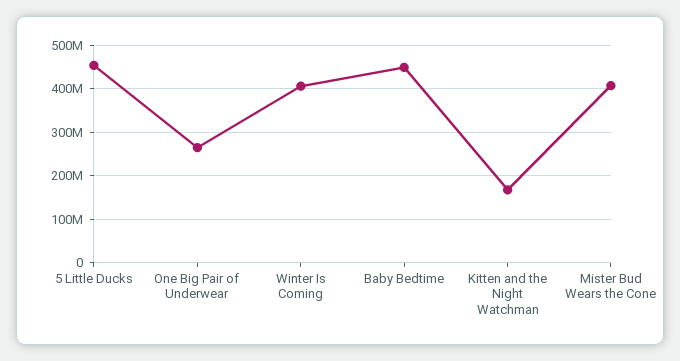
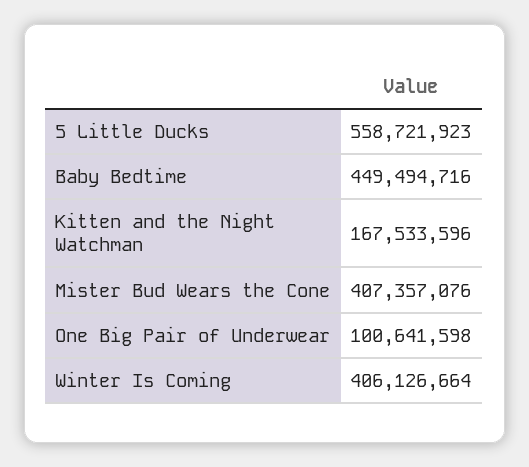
  {
-   "5 Little Ducks": 460000000,
+   "5 Little Ducks": 558721923,
-   "One Big Pair of Underwear": 260000000,
+   "One Big Pair of Underwear": 100641598,
    "Winter Is Coming": 406126664,
    "Baby Bedtime": 449494716,
    "Kitten and the Night Watchman": 167533596,
    "Mister Bud Wears the Cone": 407357076
  }

